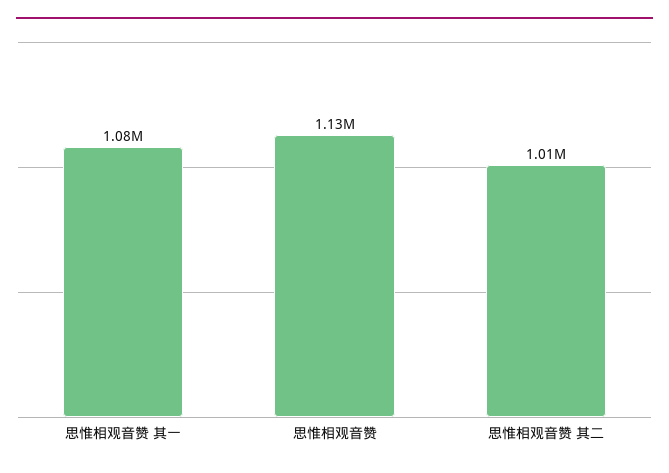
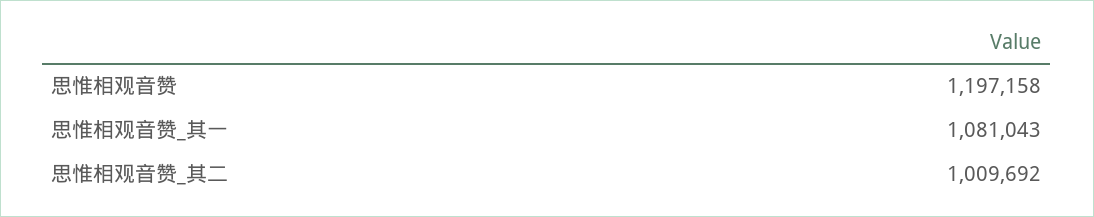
  {
    "思惟相观音赞 其一": 1081043,
-   "思惟相观音赞": 1130000,
+   "思惟相观音赞": 1197158,
    "思惟相观音赞 其二": 1009692
  }

